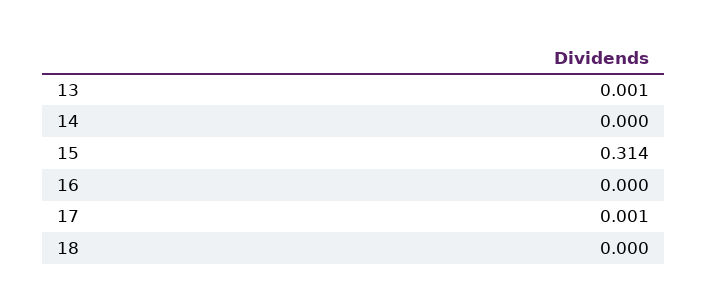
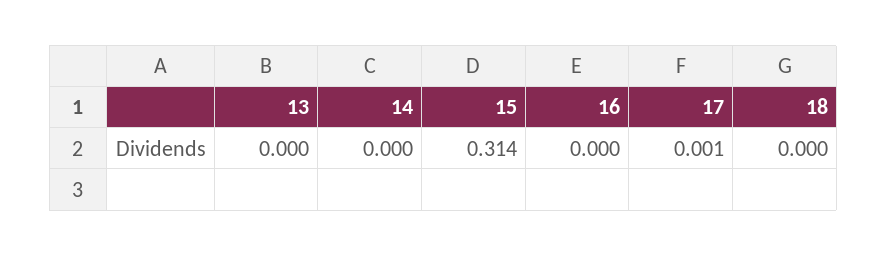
  {
-   "13": 0.001,
+   "13": 0,
    "14": 0,
    "15": 0.314,
    "16": 0,
    "17": 0.001,
    "18": 0
  }

